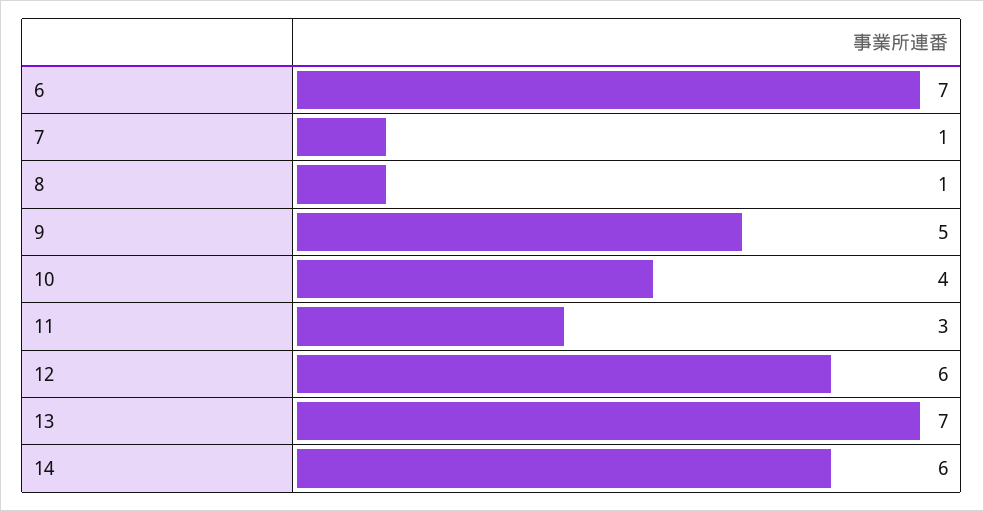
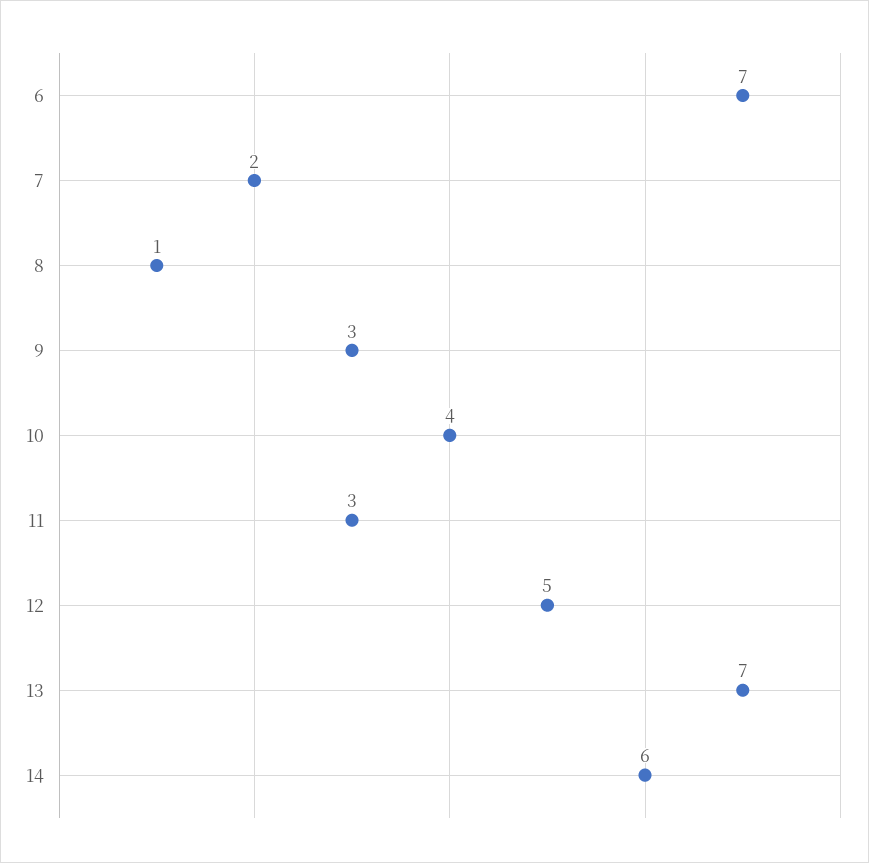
  {
    "6": 7,
-   "7": 1,
+   "7": 2,
    "8": 1,
-   "9": 5,
+   "9": 3,
    "10": 4,
    "11": 3,
-   "12": 6,
+   "12": 5,
    "13": 7,
    "14": 6
  }

